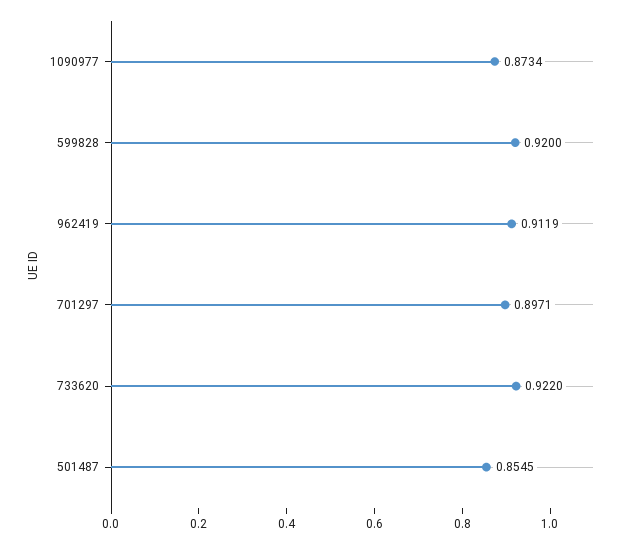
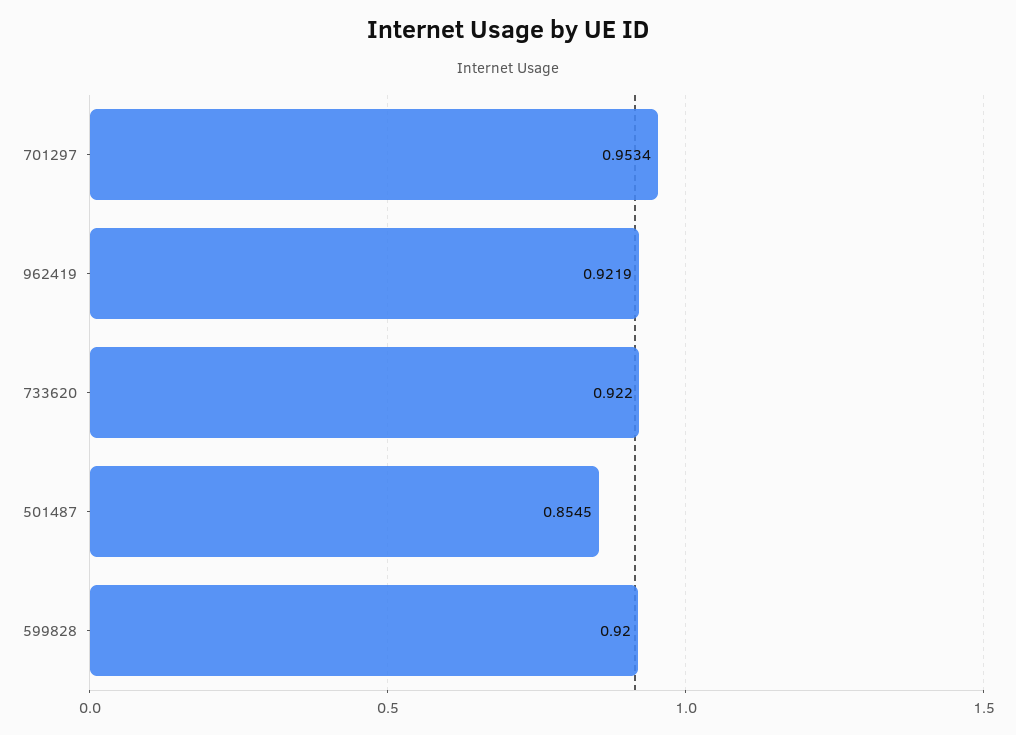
  {
-   "1090977": 0.8734,
    "599828": 0.92,
-   "962419": 0.9119,
+   "962419": 0.9219,
-   "701297": 0.8971,
+   "701297": 0.9534,
    "733620": 0.922,
    "501487": 0.8545
  }

